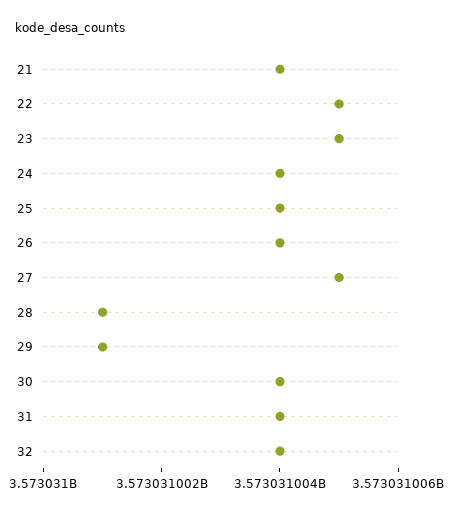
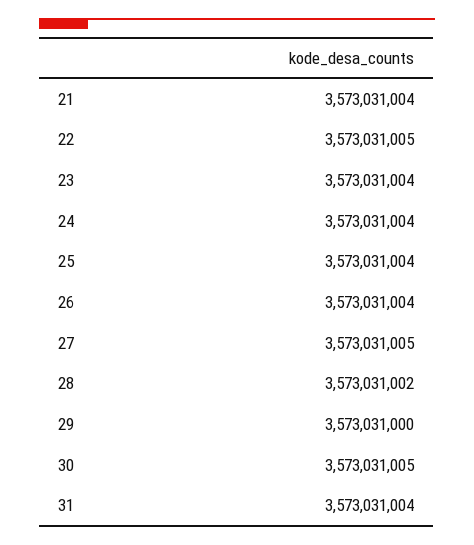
  {
    "21": 3573031004,
    "22": 3573031005,
-   "23": 3573031005,
+   "23": 3573031004,
    "24": 3573031004,
    "25": 3573031004,
    "26": 3573031004,
    "27": 3573031005,
-   "28": 3573031001,
+   "28": 3573031002,
-   "29": 3573031001,
+   "29": 3573031000,
-   "30": 3573031004,
+   "30": 3573031005,
-   "31": 3573031004,
+   "31": 3573031004
-   "32": 3573031004
  }

